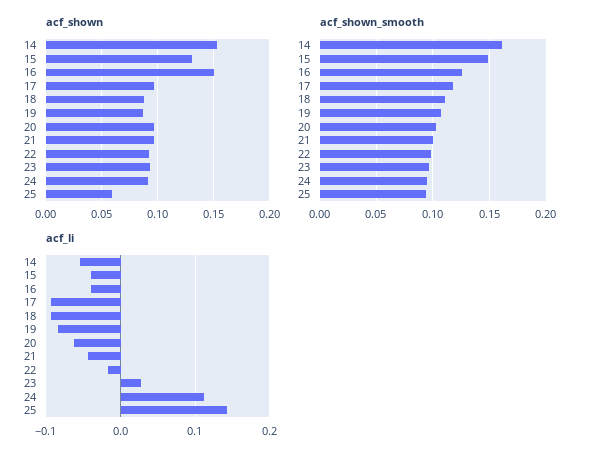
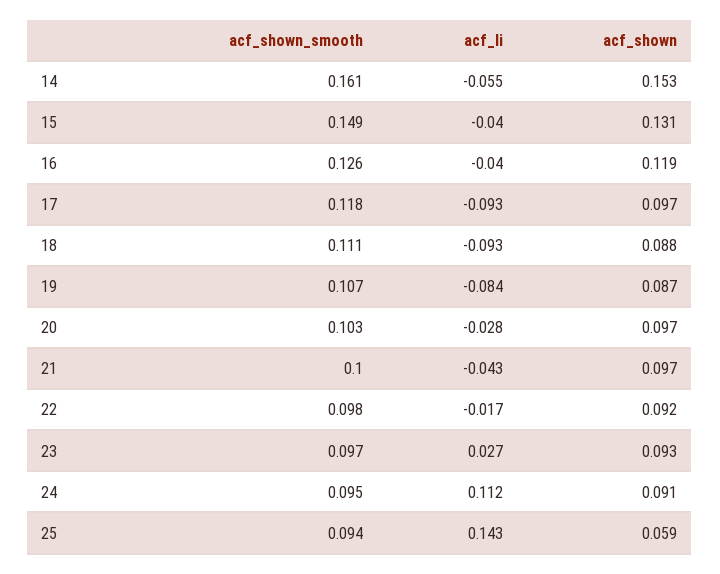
  {
    "acf_shown": {
      "14": 0.153,
      "15": 0.131,
-     "16": 0.15,
+     "16": 0.119,
      "17": 0.097,
      "18": 0.088,
      "19": 0.087,
      "20": 0.097,
      "21": 0.097,
      "22": 0.092,
      "23": 0.093,
      "24": 0.091,
      "25": 0.059
    },
    "acf_shown_smooth": {
      "14": 0.161,
      "15": 0.149,
      "16": 0.126,
      "17": 0.118,
      "18": 0.111,
      "19": 0.107,
      "20": 0.103,
      "21": 0.1,
      "22": 0.098,
      "23": 0.097,
      "24": 0.095,
      "25": 0.094
    },
    "acf_li": {
      "14": -0.055,
      "15": -0.04,
      "16": -0.04,
      "17": -0.093,
      "18": -0.093,
      "19": -0.084,
-     "20": -0.06,
+     "20": -0.028,
      "21": -0.043,
      "22": -0.017,
      "23": 0.027,
      "24": 0.112,
      "25": 0.143
    }
  }

